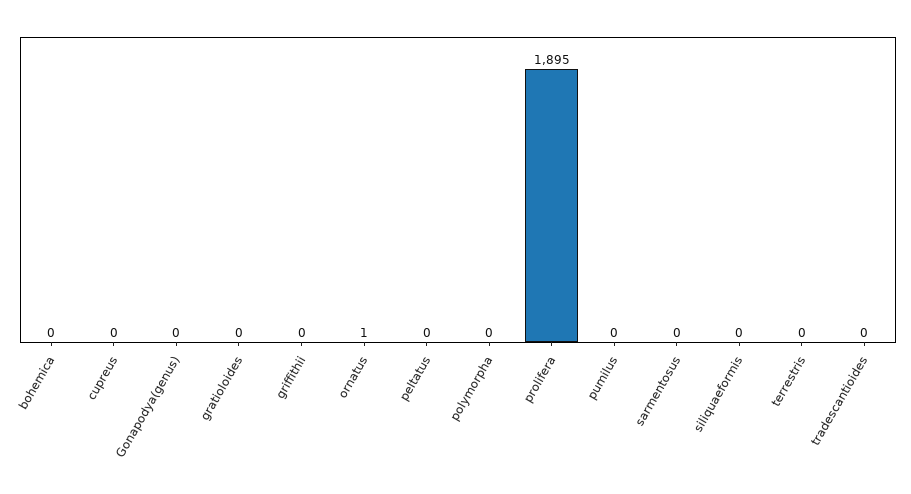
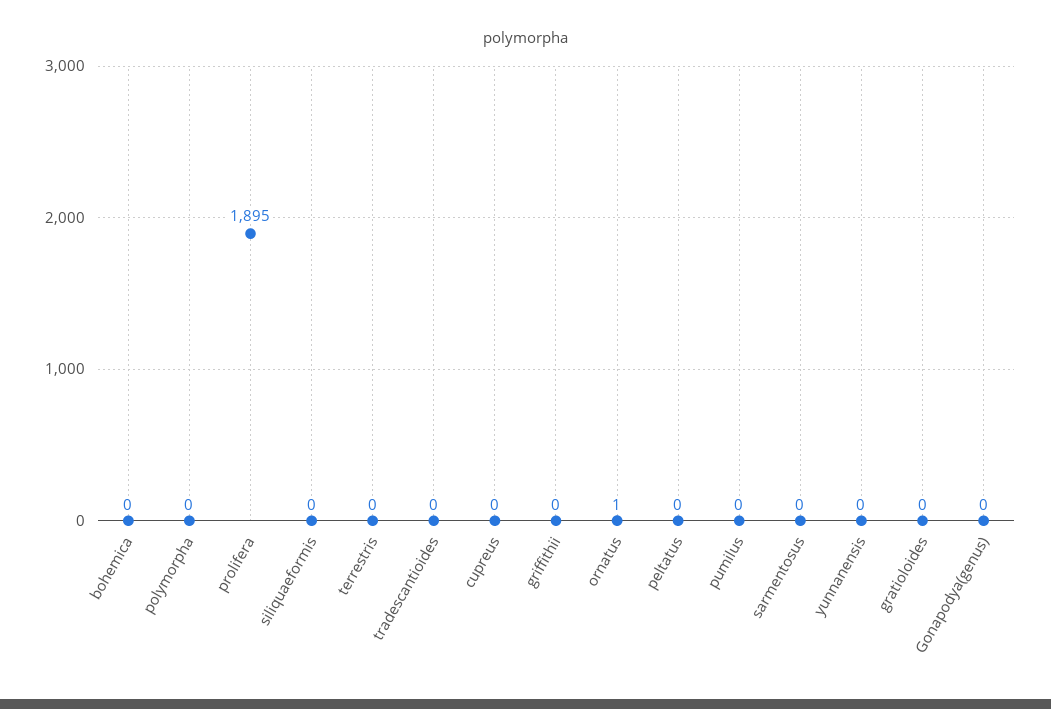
  {
    "bohemica": 0,
    "cupreus": 0,
    "Gonapodya(genus)": 0,
    "gratioloides": 0,
    "griffithii": 0,
    "ornatus": 1,
    "peltatus": 0,
    "polymorpha": 0,
    "prolifera": 1895,
    "pumilus": 0,
    "sarmentosus": 0,
    "siliquaeformis": 0,
    "terrestris": 0,
-   "tradescantioides": 0
+   "tradescantioides": 0,
+   "yunnanensis": 0
  }

